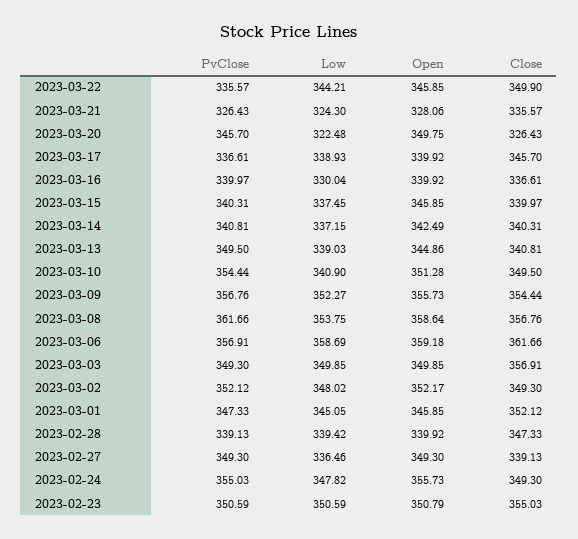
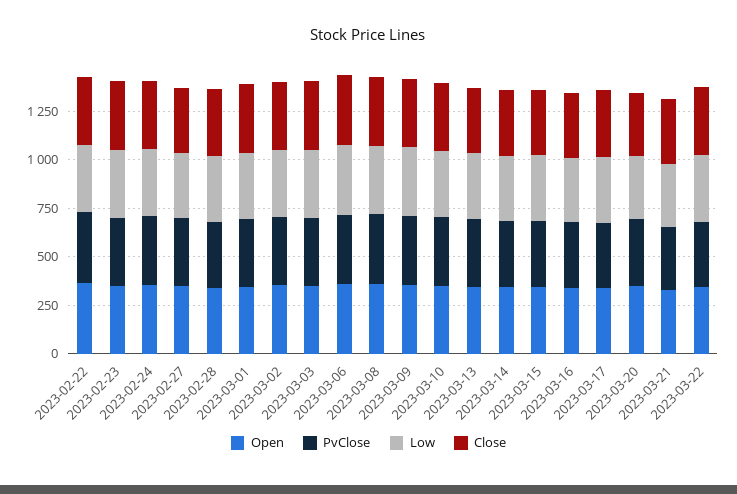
  {
    "PvClose": {
      "2023-03-22": 335.57,
      "2023-03-21": 326.43,
      "2023-03-20": 345.7,
      "2023-03-17": 336.61,
      "2023-03-16": 339.97,
      "2023-03-15": 340.31,
      "2023-03-14": 340.81,
      "2023-03-13": 349.5,
      "2023-03-10": 354.44,
      "2023-03-09": 356.76,
      "2023-03-08": 361.66,
      "2023-03-06": 356.91,
      "2023-03-03": 349.3,
      "2023-03-02": 352.12,
      "2023-03-01": 347.33,
      "2023-02-28": 339.13,
      "2023-02-27": 349.3,
      "2023-02-24": 355.03,
-     "2023-02-23": 350.59
+     "2023-02-23": 350.59,
+     "2023-02-22": 350
    },
    "Low": {
      "2023-03-22": 344.21,
      "2023-03-21": 324.3,
      "2023-03-20": 322.48,
      "2023-03-17": 338.93,
      "2023-03-16": 330.04,
      "2023-03-15": 337.45,
      "2023-03-14": 337.15,
      "2023-03-13": 339.03,
      "2023-03-10": 340.9,
      "2023-03-09": 352.27,
      "2023-03-08": 353.75,
      "2023-03-06": 358.69,
      "2023-03-03": 349.85,
      "2023-03-02": 348.02,
      "2023-03-01": 345.05,
      "2023-02-28": 339.42,
      "2023-02-27": 336.46,
      "2023-02-24": 347.82,
-     "2023-02-23": 350.59
+     "2023-02-23": 350.59,
+     "2023-02-22": 350
    },
    "Open": {
      "2023-03-22": 345.85,
      "2023-03-21": 328.06,
      "2023-03-20": 349.75,
      "2023-03-17": 339.92,
      "2023-03-16": 339.92,
      "2023-03-15": 345.85,
      "2023-03-14": 342.49,
      "2023-03-13": 344.86,
      "2023-03-10": 351.28,
      "2023-03-09": 355.73,
      "2023-03-08": 358.64,
      "2023-03-06": 359.18,
      "2023-03-03": 349.85,
      "2023-03-02": 352.17,
      "2023-03-01": 345.85,
      "2023-02-28": 339.92,
      "2023-02-27": 349.3,
      "2023-02-24": 355.73,
-     "2023-02-23": 350.79
+     "2023-02-23": 350.79,
+     "2023-02-22": 350
    },
    "Close": {
      "2023-03-22": 349.9,
      "2023-03-21": 335.57,
      "2023-03-20": 326.43,
      "2023-03-17": 345.7,
      "2023-03-16": 336.61,
      "2023-03-15": 339.97,
      "2023-03-14": 340.31,
      "2023-03-13": 340.81,
      "2023-03-10": 349.5,
      "2023-03-09": 354.44,
      "2023-03-08": 356.76,
      "2023-03-06": 361.66,
      "2023-03-03": 356.91,
      "2023-03-02": 349.3,
      "2023-03-01": 352.12,
      "2023-02-28": 347.33,
      "2023-02-27": 339.13,
      "2023-02-24": 349.3,
-     "2023-02-23": 355.03
+     "2023-02-23": 355.03,
+     "2023-02-22": 350
    }
  }

